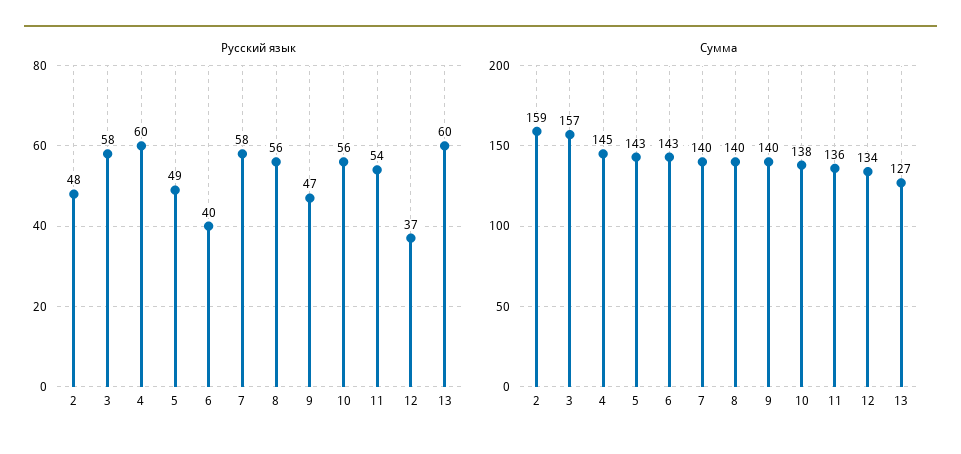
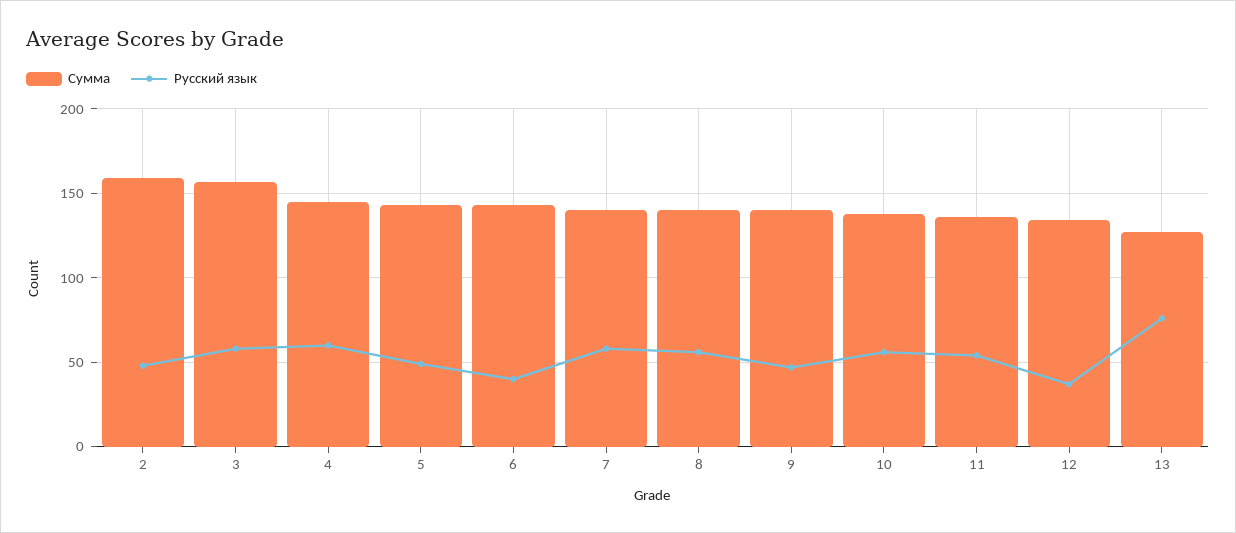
  {
    "Русский язык": {
      "2": 48,
      "3": 58,
      "4": 60,
      "5": 49,
      "6": 40,
      "7": 58,
      "8": 56,
      "9": 47,
      "10": 56,
      "11": 54,
      "12": 37,
-     "13": 60
+     "13": 75
    },
    "Сумма": {
      "2": 159,
      "3": 157,
      "4": 145,
      "5": 143,
      "6": 143,
      "7": 140,
      "8": 140,
      "9": 140,
      "10": 138,
      "11": 136,
      "12": 134,
      "13": 127
    }
  }

